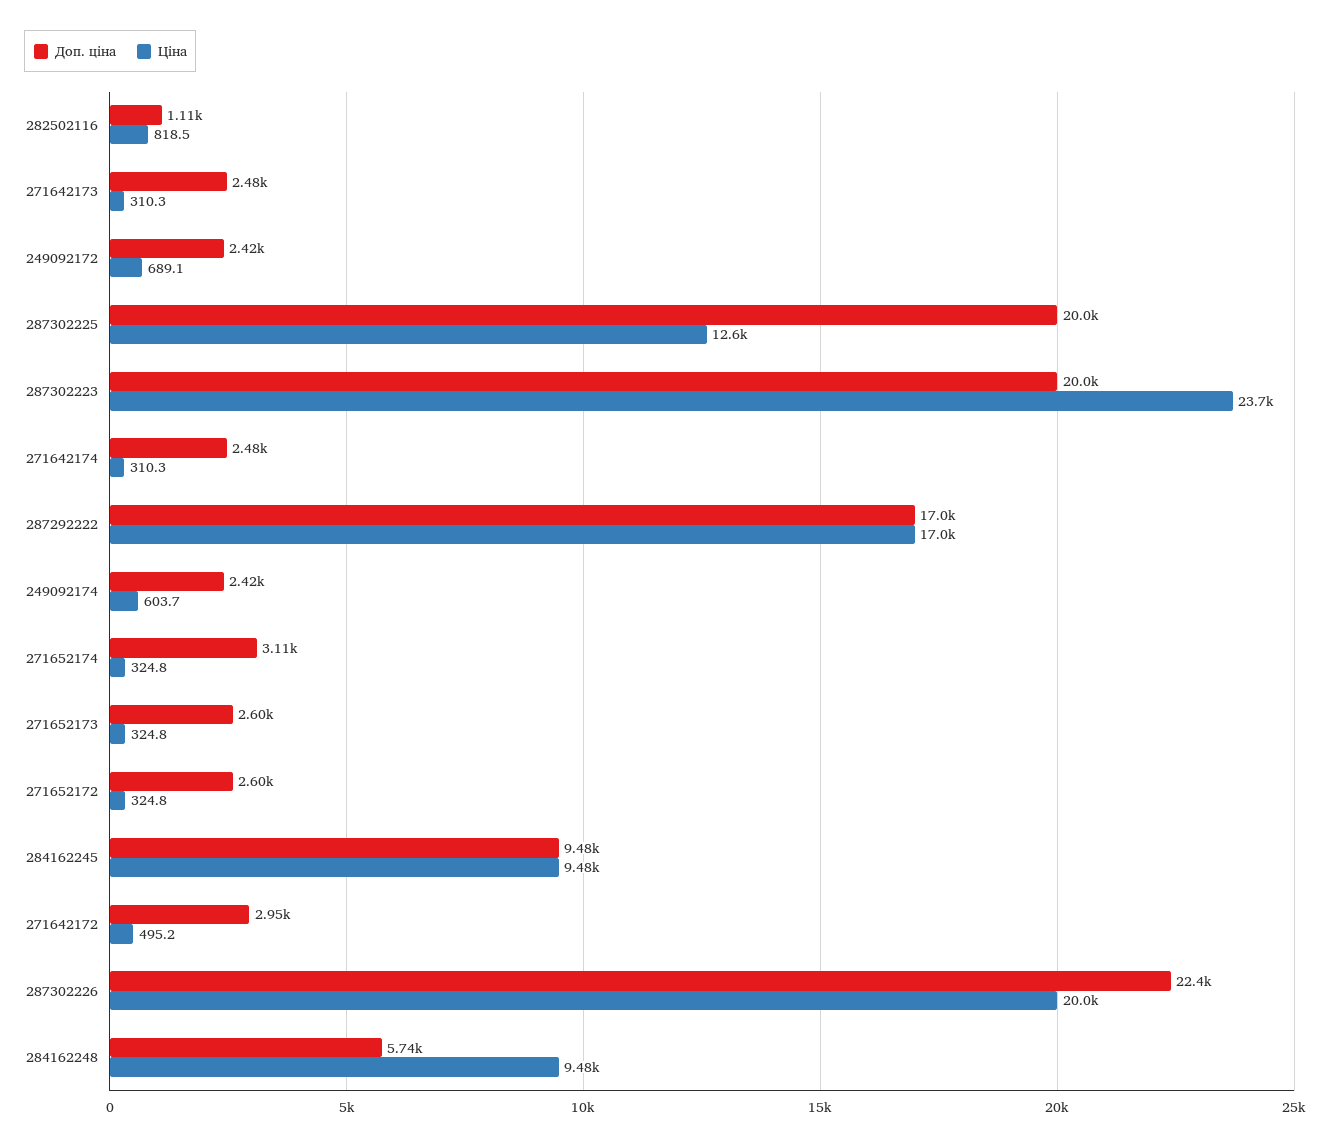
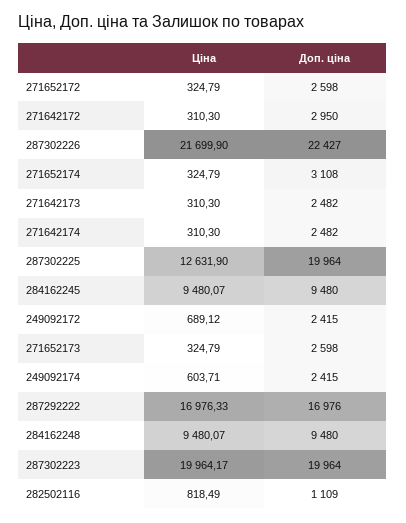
  {
    "Доп. ціна": {
      "282502116": 1109,
      "271642173": 2482,
      "249092172": 2415,
      "287302225": 19964,
      "287302223": 19964,
      "271642174": 2482,
      "287292222": 16976,
      "249092174": 2415,
      "271652174": 3108,
      "271652173": 2598,
      "271652172": 2598,
      "284162245": 9480,
      "271642172": 2950,
      "287302226": 22427,
-     "284162248": 5740
+     "284162248": 9480
    },
    "Ціна": {
      "282502116": 818.49,
      "271642173": 310.3,
      "249092172": 689.12,
      "287302225": 12631.9,
-     "287302223": 23700,
+     "287302223": 19964.17,
      "271642174": 310.3,
      "287292222": 16976.33,
      "249092174": 603.71,
      "271652174": 324.79,
      "271652173": 324.79,
      "271652172": 324.79,
      "284162245": 9480.07,
-     "271642172": 495.2,
+     "271642172": 310.3,
-     "287302226": 20000,
+     "287302226": 21699.9,
      "284162248": 9480.07
    }
  }

